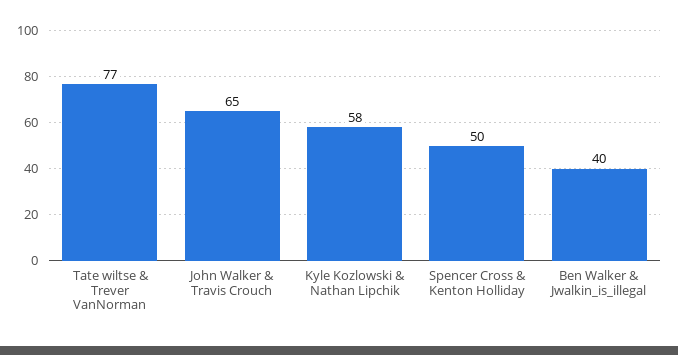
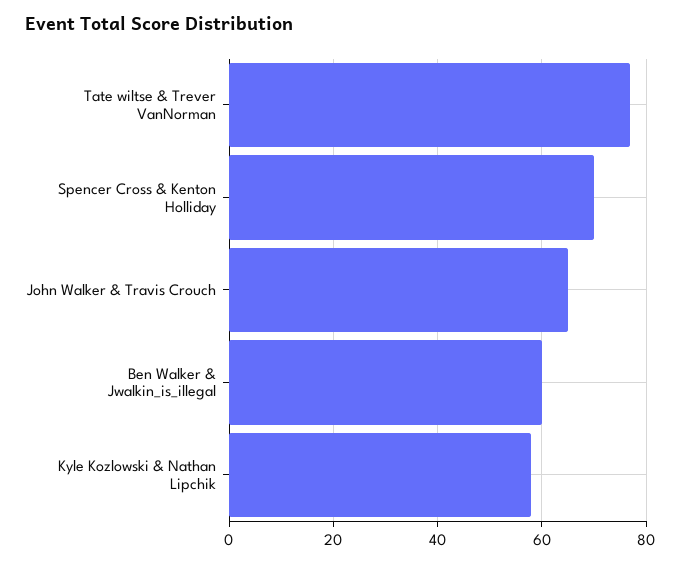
  {
    "Tate wiltse & Trever VanNorman": 77,
    "John Walker & Travis Crouch": 65,
    "Kyle Kozlowski & Nathan Lipchik": 58,
-   "Spencer Cross & Kenton Holliday": 50,
+   "Spencer Cross & Kenton Holliday": 70,
-   "Ben Walker & Jwalkin_is_illegal": 40
+   "Ben Walker & Jwalkin_is_illegal": 60
  }

